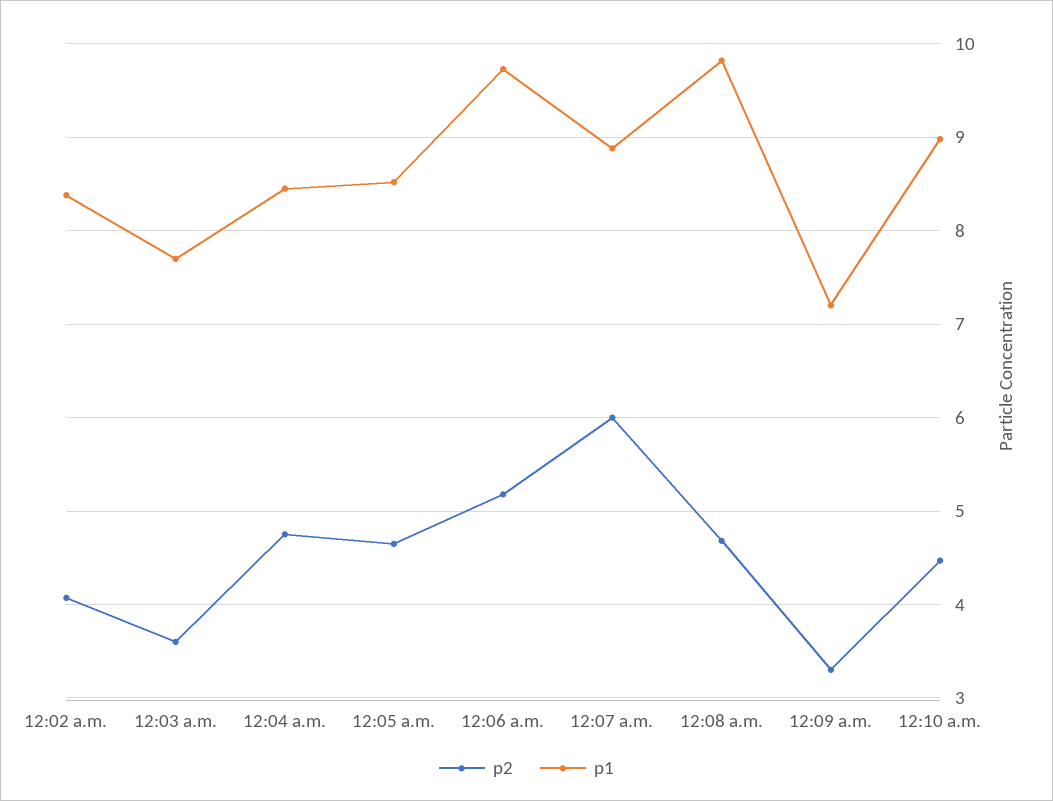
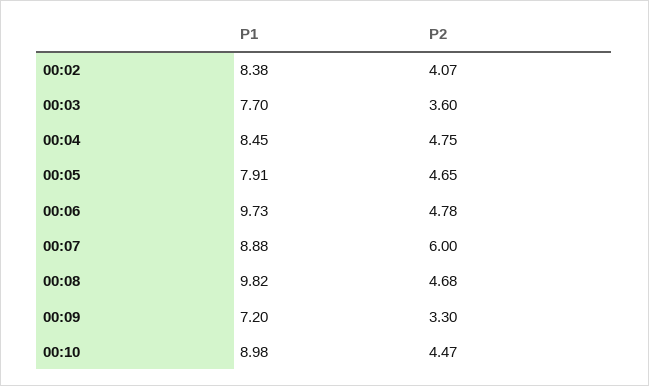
  {
    "p2": {
      "12:02 a.m.": 4.07,
      "12:03 a.m.": 3.6,
      "12:04 a.m.": 4.75,
      "12:05 a.m.": 4.65,
-     "12:06 a.m.": 5.2,
+     "12:06 a.m.": 4.78,
      "12:07 a.m.": 6,
      "12:08 a.m.": 4.68,
      "12:09 a.m.": 3.3,
      "12:10 a.m.": 4.47
    },
    "p1": {
      "12:02 a.m.": 8.38,
      "12:03 a.m.": 7.7,
      "12:04 a.m.": 8.45,
-     "12:05 a.m.": 8.5,
+     "12:05 a.m.": 7.91,
      "12:06 a.m.": 9.73,
      "12:07 a.m.": 8.88,
      "12:08 a.m.": 9.82,
      "12:09 a.m.": 7.2,
      "12:10 a.m.": 8.98
    }
  }

